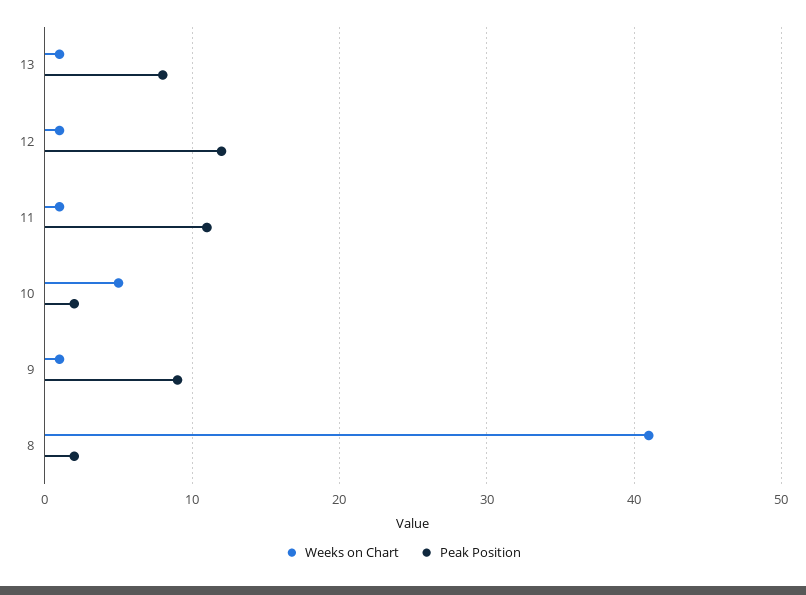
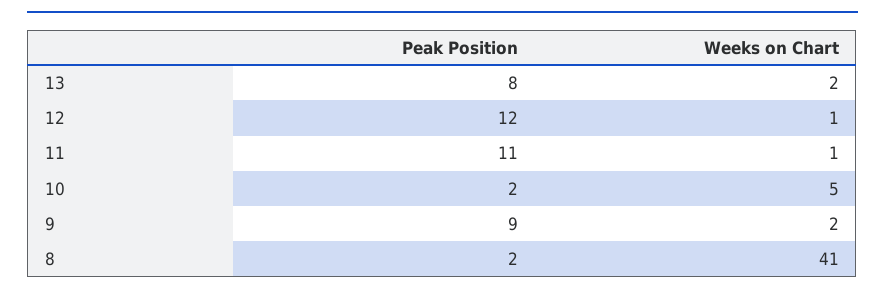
  {
    "Weeks on Chart": {
-     "13": 1,
+     "13": 2,
      "12": 1,
      "11": 1,
      "10": 5,
-     "9": 1,
+     "9": 2,
      "8": 41
    },
    "Peak Position": {
      "13": 8,
      "12": 12,
      "11": 11,
      "10": 2,
      "9": 9,
      "8": 2
    }
  }

